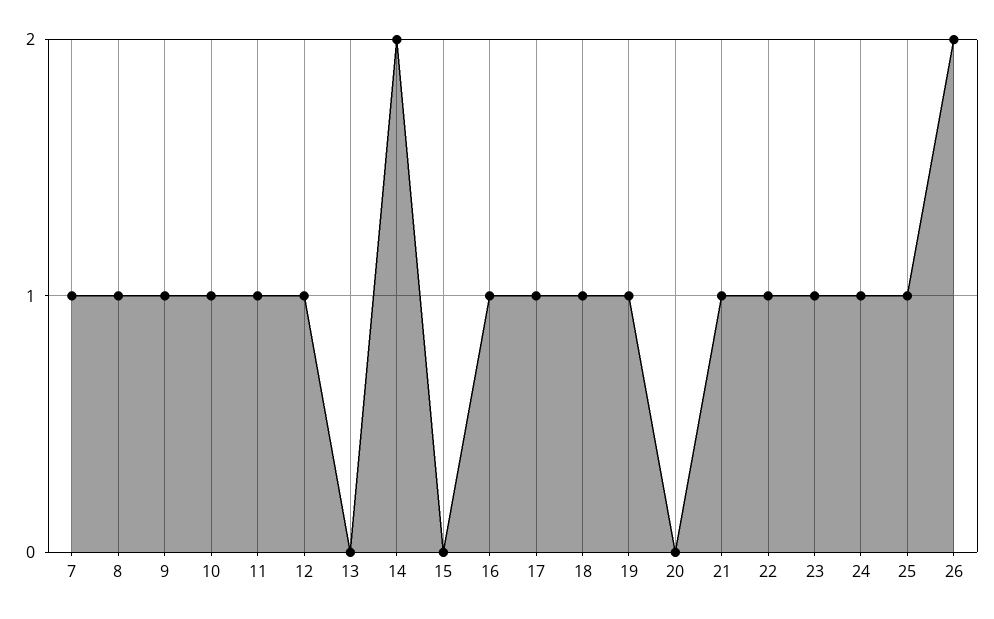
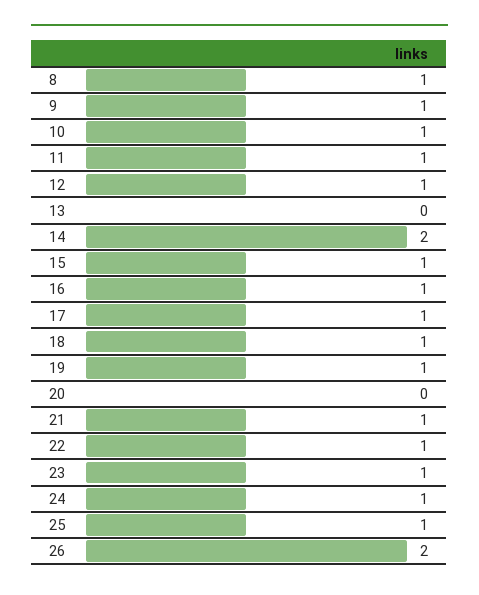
  {
-   "7": 1,
    "8": 1,
    "9": 1,
    "10": 1,
    "11": 1,
    "12": 1,
    "13": 0,
    "14": 2,
-   "15": 0,
+   "15": 1,
    "16": 1,
    "17": 1,
    "18": 1,
    "19": 1,
    "20": 0,
    "21": 1,
    "22": 1,
    "23": 1,
    "24": 1,
    "25": 1,
    "26": 2
  }

